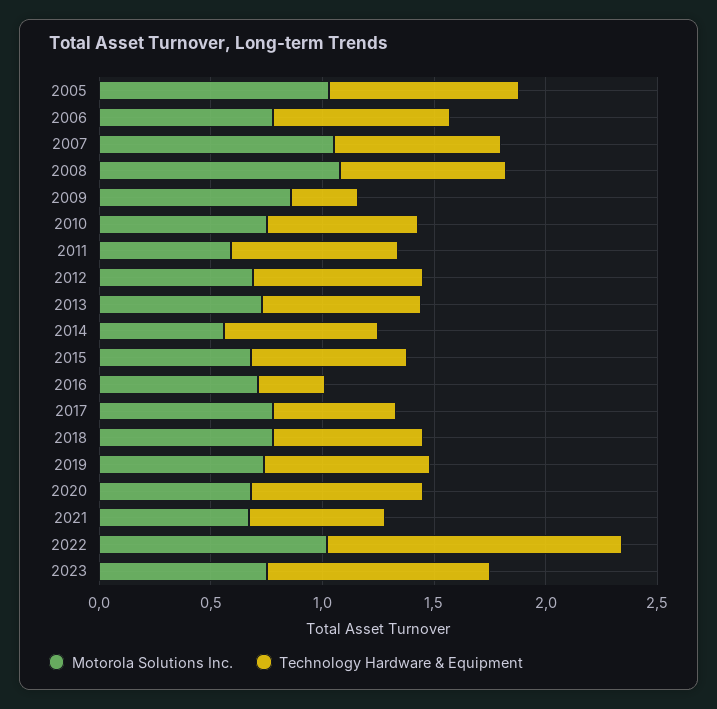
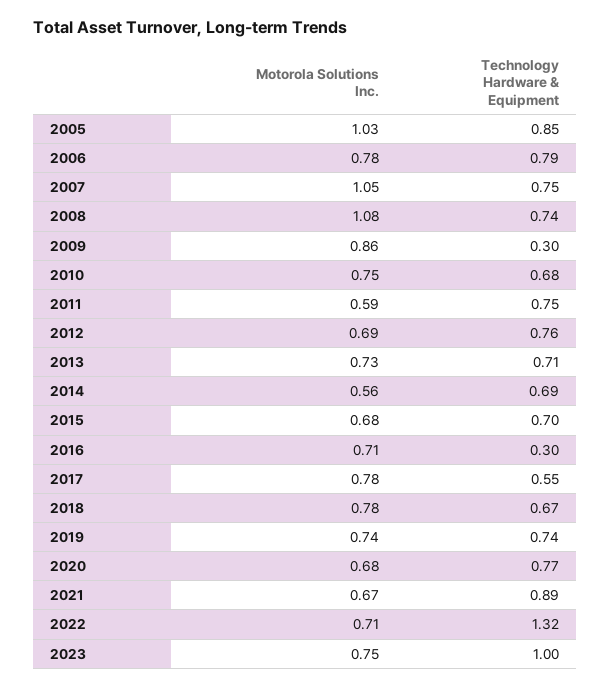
  {
    "Motorola Solutions Inc.": {
      "2005": 1.03,
      "2006": 0.78,
      "2007": 1.05,
      "2008": 1.08,
      "2009": 0.86,
      "2010": 0.75,
      "2011": 0.59,
      "2012": 0.69,
      "2013": 0.73,
      "2014": 0.56,
      "2015": 0.68,
      "2016": 0.71,
      "2017": 0.78,
      "2018": 0.78,
      "2019": 0.74,
      "2020": 0.68,
      "2021": 0.67,
-     "2022": 1,
+     "2022": 0.71,
      "2023": 0.75
    },
    "Technology Hardware & Equipment": {
      "2005": 0.85,
      "2006": 0.79,
      "2007": 0.75,
      "2008": 0.74,
      "2009": 0.3,
      "2010": 0.68,
      "2011": 0.75,
      "2012": 0.76,
      "2013": 0.71,
      "2014": 0.69,
      "2015": 0.7,
      "2016": 0.3,
      "2017": 0.55,
      "2018": 0.67,
      "2019": 0.74,
      "2020": 0.77,
-     "2021": 0.6,
+     "2021": 0.89,
      "2022": 1.32,
      "2023": 1
    }
  }

